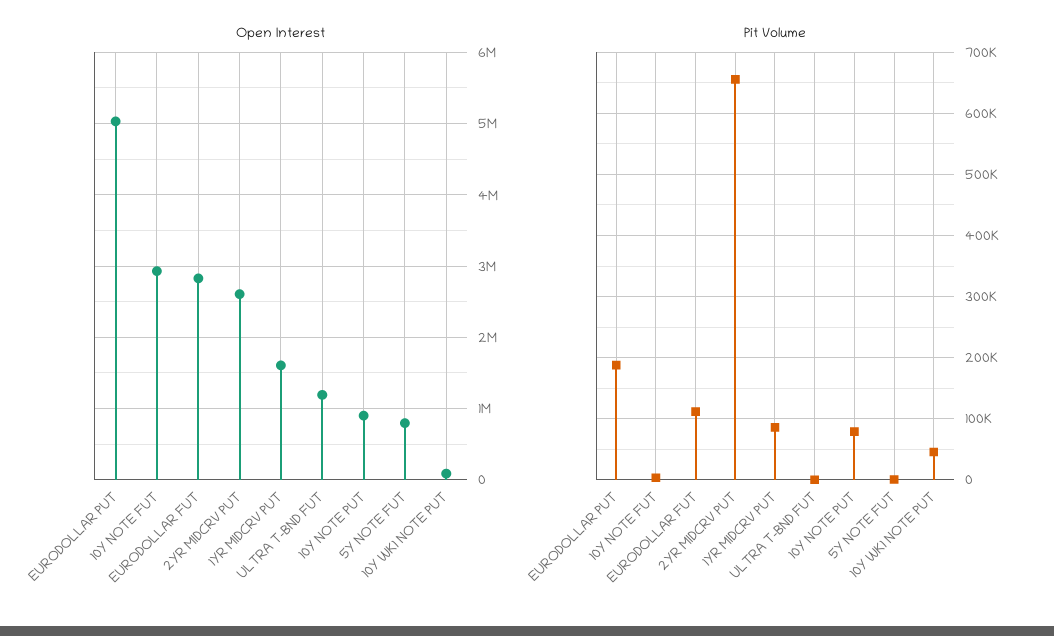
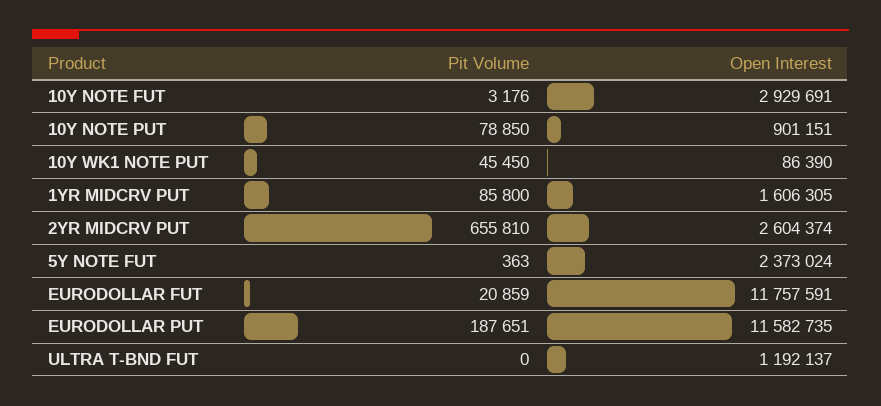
  {
    "Open Interest": {
-     "EURODOLLAR PUT": 5000000,
+     "EURODOLLAR PUT": 11582735,
      "10Y NOTE FUT": 2929691,
-     "EURODOLLAR FUT": 2800000,
+     "EURODOLLAR FUT": 11757591,
      "2YR MIDCRV PUT": 2604374,
      "1YR MIDCRV PUT": 1606305,
      "ULTRA T-BND FUT": 1192137,
      "10Y NOTE PUT": 901151,
-     "5Y NOTE FUT": 800000,
+     "5Y NOTE FUT": 2373024,
      "10Y WK1 NOTE PUT": 86390
    },
    "Pit Volume": {
      "EURODOLLAR PUT": 187651,
      "10Y NOTE FUT": 3176,
-     "EURODOLLAR FUT": 110000,
+     "EURODOLLAR FUT": 20859,
      "2YR MIDCRV PUT": 655810,
      "1YR MIDCRV PUT": 85800,
      "ULTRA T-BND FUT": 0,
      "10Y NOTE PUT": 78850,
      "5Y NOTE FUT": 363,
      "10Y WK1 NOTE PUT": 45450
    }
  }

